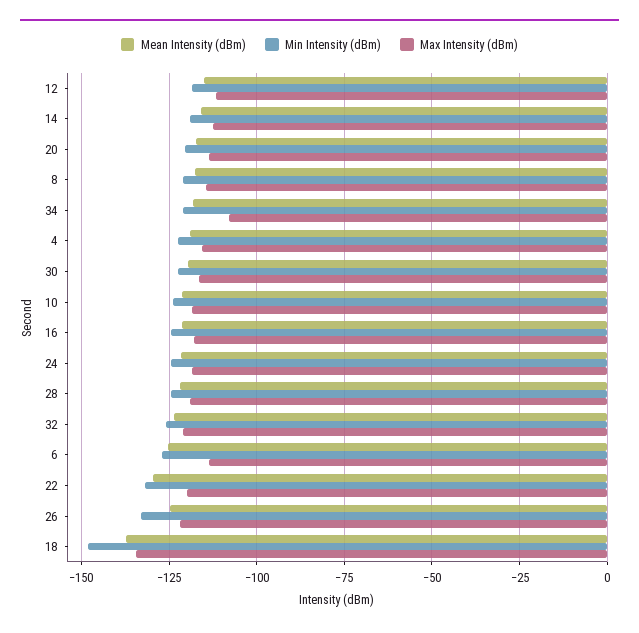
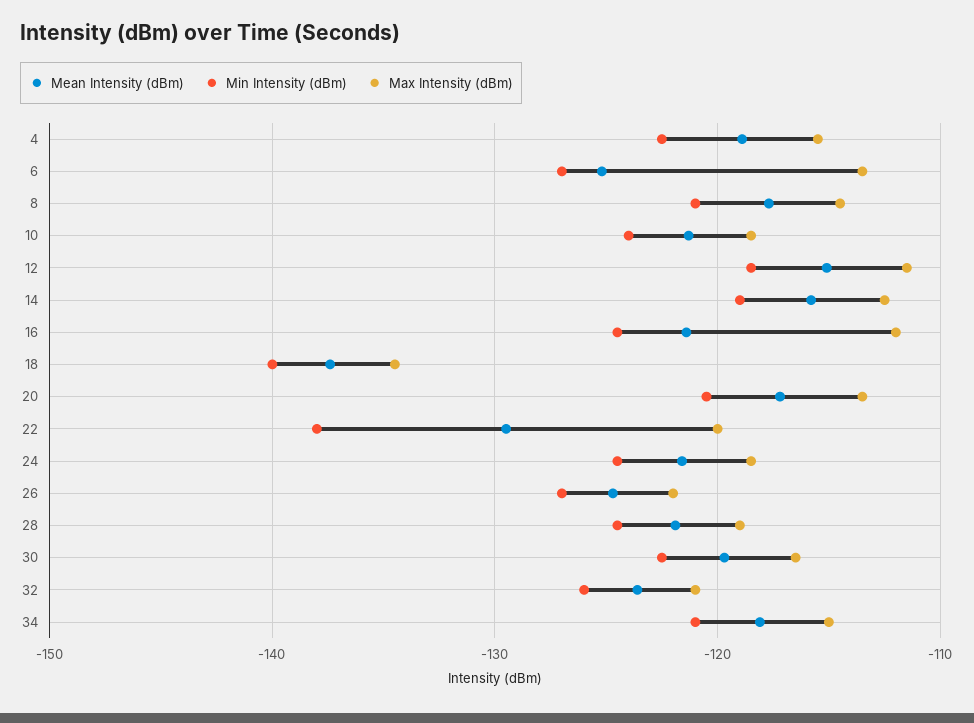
  {
    "Mean Intensity (dBm)": {
      "12": -115,
      "14": -116,
      "20": -117,
      "8": -118,
      "34": -118,
      "4": -119,
      "30": -120,
      "10": -121,
      "16": -121,
      "24": -122,
      "28": -122,
      "32": -124,
      "6": -125,
      "22": -130,
      "26": -125,
      "18": -137
    },
    "Min Intensity (dBm)": {
      "12": -119,
      "14": -119,
      "20": -121,
      "8": -121,
      "34": -121,
      "4": -123,
      "30": -123,
      "10": -124,
      "16": -125,
      "24": -125,
      "28": -125,
      "32": -126,
      "6": -127,
-     "22": -132.5,
+     "22": -138,
-     "26": -132.5,
+     "26": -127,
-     "18": -147.5
+     "18": -140
    },
    "Max Intensity (dBm)": {
      "12": -112,
      "14": -113,
      "20": -114,
      "8": -115,
-     "34": -107.5,
+     "34": -115,
      "4": -116,
      "30": -117,
      "10": -119,
-     "16": -117.5,
+     "16": -112,
      "24": -119,
      "28": -119,
      "32": -121,
      "6": -114,
      "22": -120,
      "26": -122,
      "18": -135
    }
  }

